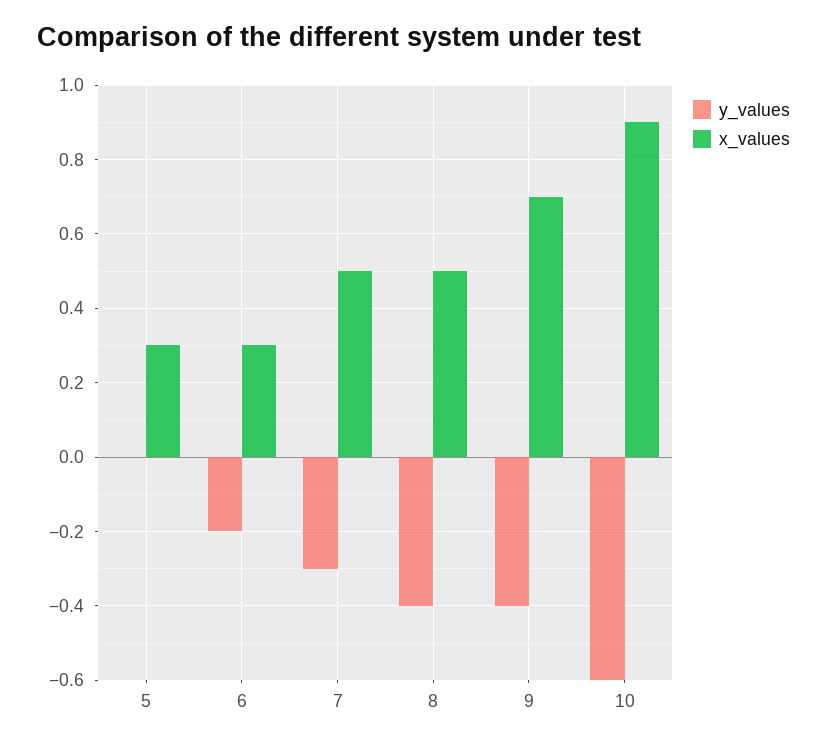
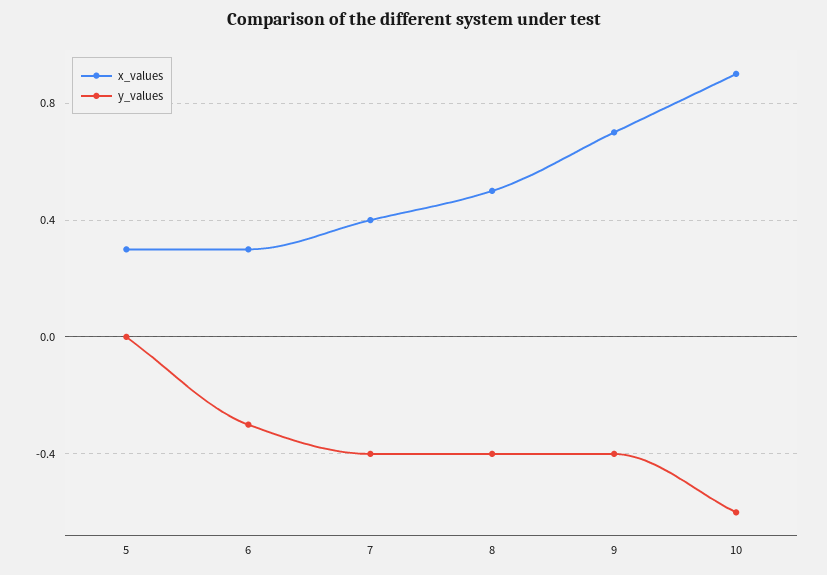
  {
    "y_values": {
      "5": 0,
-     "6": -0.2,
+     "6": -0.3,
-     "7": -0.3,
+     "7": -0.4,
      "8": -0.4,
      "9": -0.4,
      "10": -0.6
    },
    "x_values": {
      "5": 0.3,
      "6": 0.3,
-     "7": 0.5,
+     "7": 0.4,
      "8": 0.5,
      "9": 0.7,
      "10": 0.9
    }
  }

